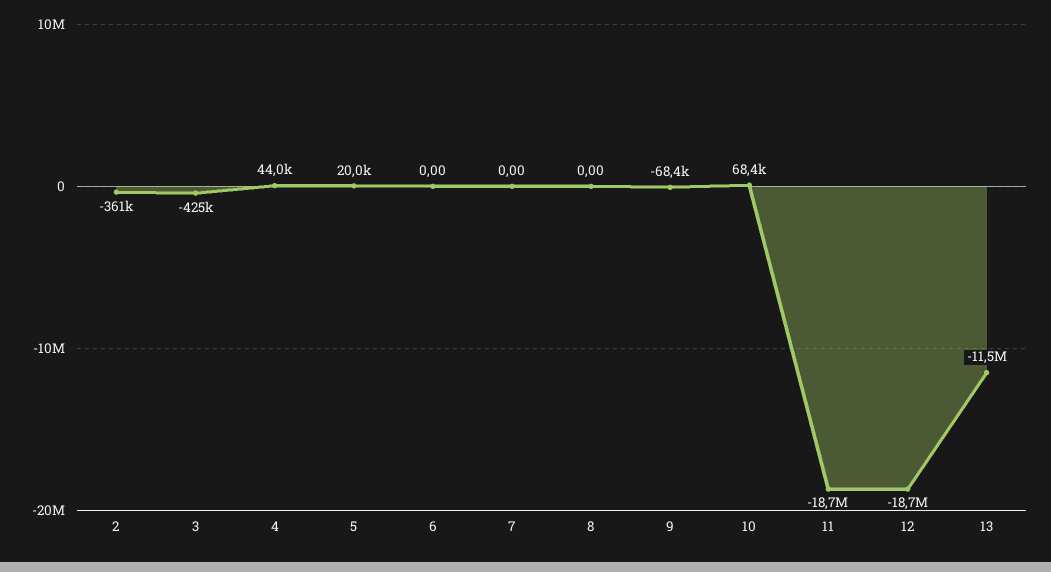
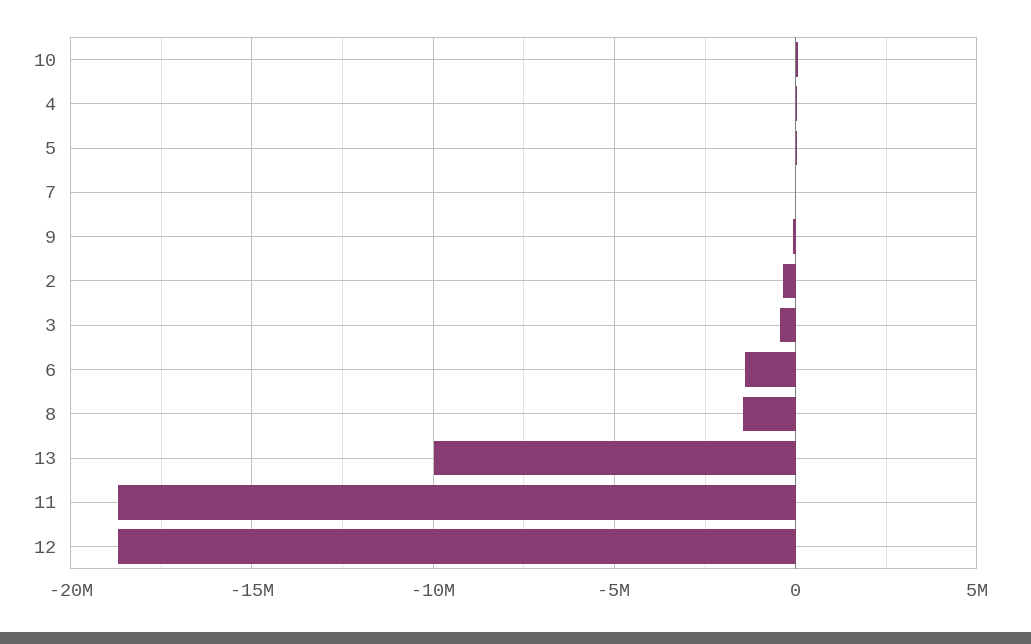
  {
    "2": -361000,
    "3": -425000,
    "4": 44000,
    "5": 20000,
-   "6": 0,
+   "6": -1500000,
    "7": 0,
-   "8": 0,
+   "8": -1500000,
    "9": -68400,
    "10": 68400,
    "11": -18700000,
    "12": -18700000,
-   "13": -11500000
+   "13": -10000000
  }

